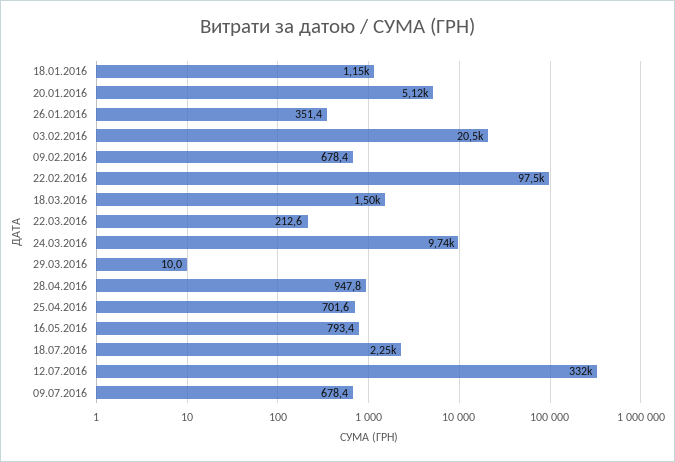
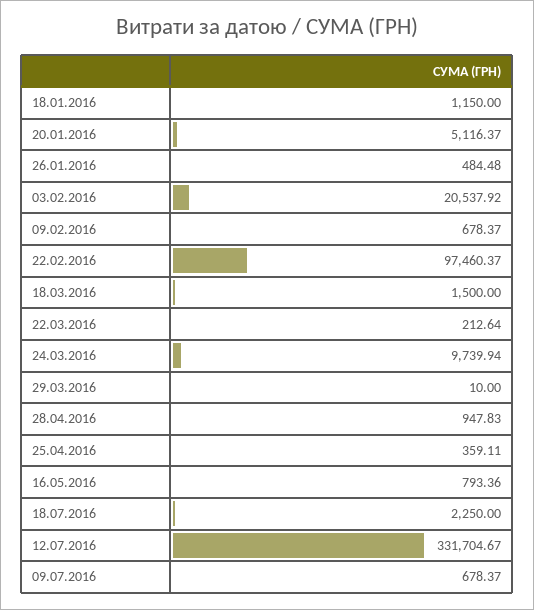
  {
    "18.01.2016": 1150,
    "20.01.2016": 5116.37,
-   "26.01.2016": 351.4,
+   "26.01.2016": 484.48,
    "03.02.2016": 20537.92,
    "09.02.2016": 678.37,
    "22.02.2016": 97460.37,
    "18.03.2016": 1500,
    "22.03.2016": 212.64,
    "24.03.2016": 9739.94,
    "29.03.2016": 10,
    "28.04.2016": 947.83,
-   "25.04.2016": 701.6,
+   "25.04.2016": 359.11,
    "16.05.2016": 793.36,
    "18.07.2016": 2250,
    "12.07.2016": 331704.67,
    "09.07.2016": 678.37
  }

